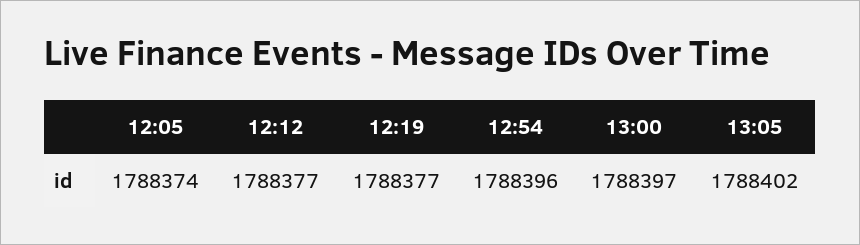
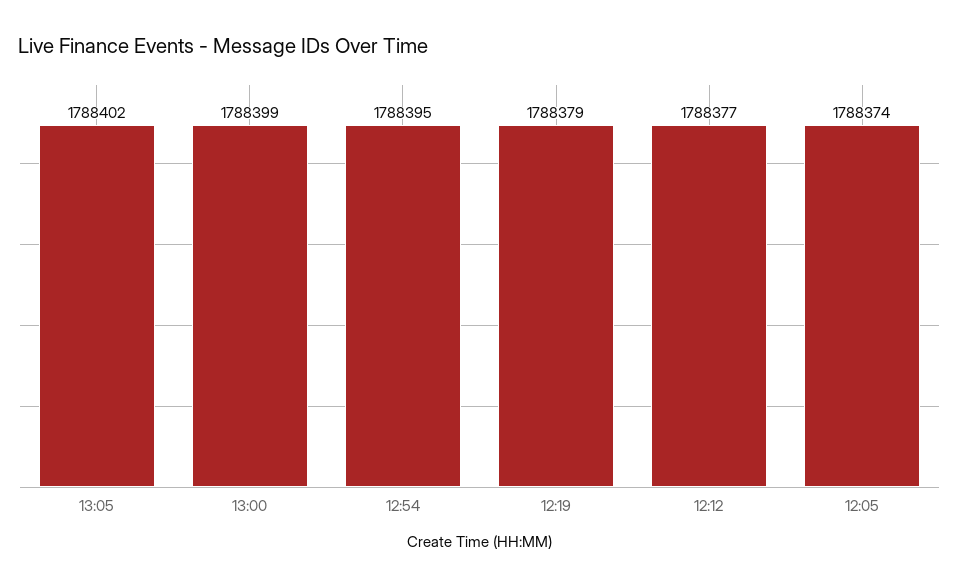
  {
    "12:05": 1788374,
    "12:12": 1788377,
-   "12:19": 1788377,
+   "12:19": 1788379,
-   "12:54": 1788396,
+   "12:54": 1788395,
-   "13:00": 1788397,
+   "13:00": 1788399,
    "13:05": 1788402
  }

